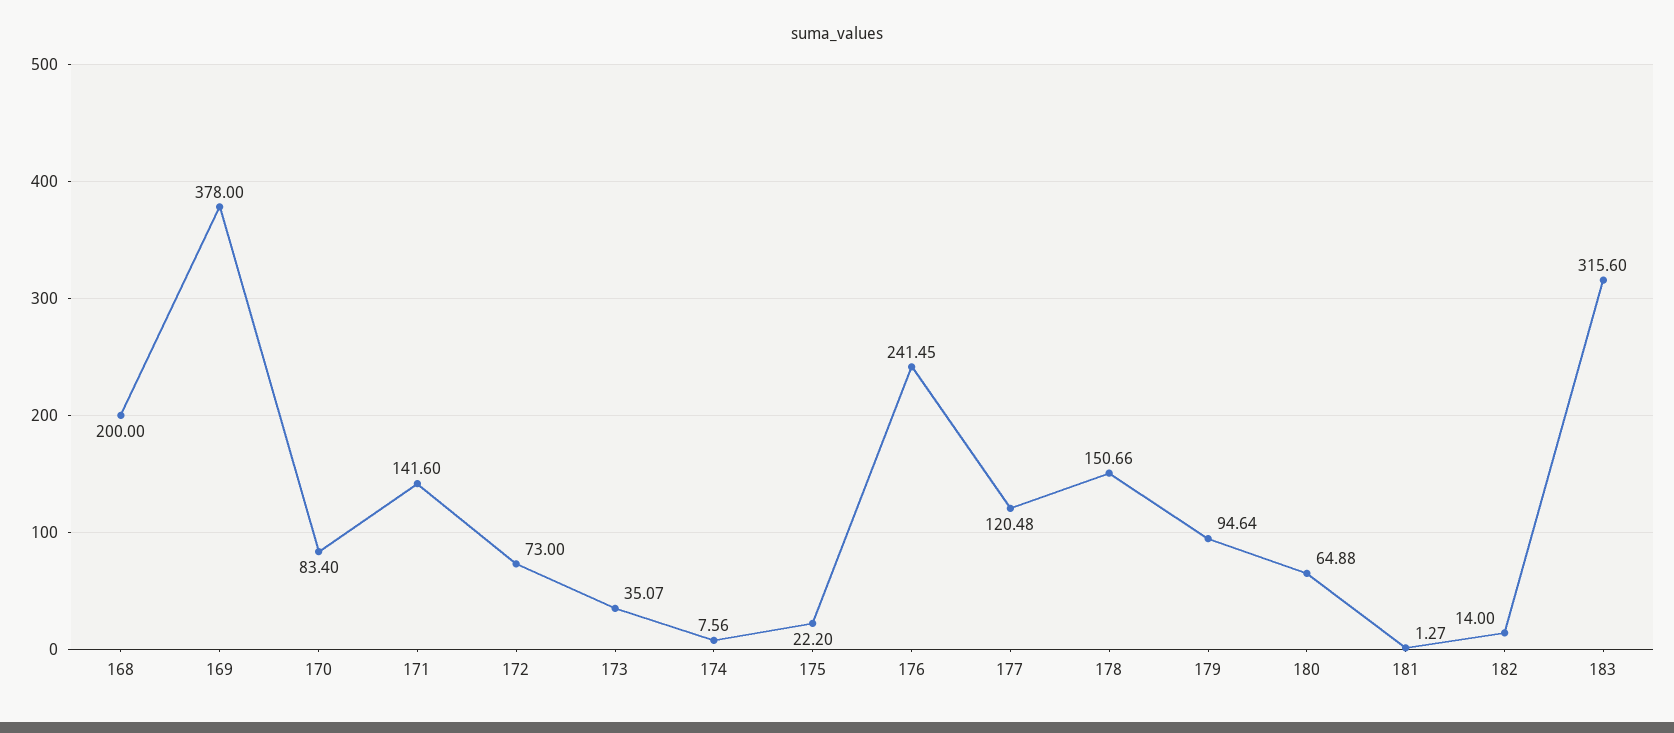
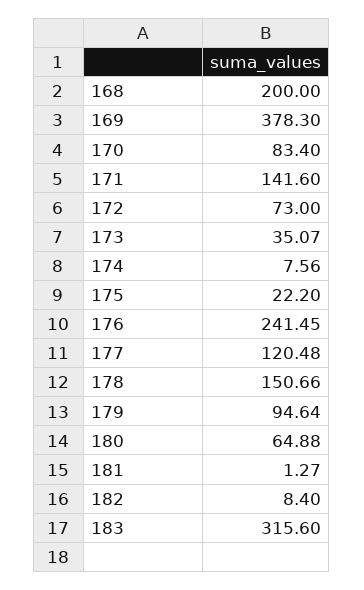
  {
    "168": 200,
-   "169": 378,
+   "169": 378.3,
    "170": 83.4,
    "171": 141.6,
    "172": 73,
    "173": 35.07,
    "174": 7.56,
    "175": 22.2,
    "176": 241.45,
    "177": 120.48,
    "178": 150.66,
    "179": 94.64,
    "180": 64.88,
    "181": 1.27,
-   "182": 14,
+   "182": 8.4,
    "183": 315.6
  }

